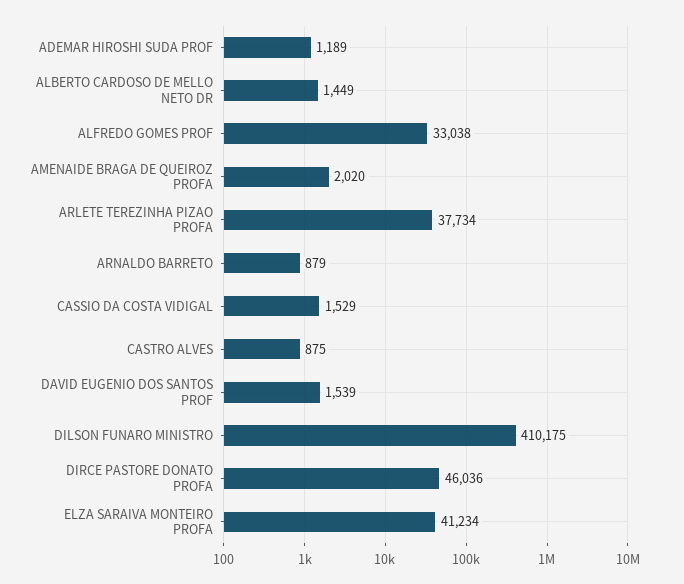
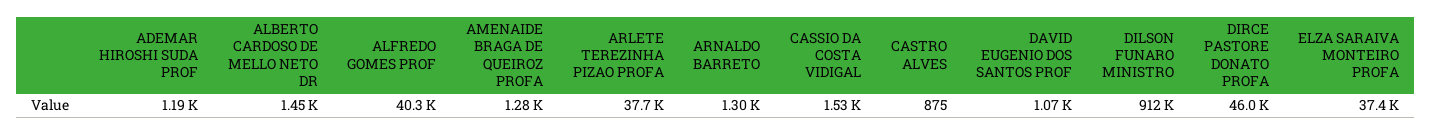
  {
    "ADEMAR HIROSHI SUDA PROF": 1189,
    "ALBERTO CARDOSO DE MELLO NETO DR": 1449,
-   "ALFREDO GOMES PROF": 33038,
+   "ALFREDO GOMES PROF": 40300,
-   "AMENAIDE BRAGA DE QUEIROZ PROFA": 2020,
+   "AMENAIDE BRAGA DE QUEIROZ PROFA": 1280,
    "ARLETE TEREZINHA PIZAO PROFA": 37734,
-   "ARNALDO BARRETO": 879,
+   "ARNALDO BARRETO": 1300,
    "CASSIO DA COSTA VIDIGAL": 1529,
    "CASTRO ALVES": 875,
-   "DAVID EUGENIO DOS SANTOS PROF": 1539,
+   "DAVID EUGENIO DOS SANTOS PROF": 1070,
-   "DILSON FUNARO MINISTRO": 410175,
+   "DILSON FUNARO MINISTRO": 912000,
    "DIRCE PASTORE DONATO PROFA": 46036,
-   "ELZA SARAIVA MONTEIRO PROFA": 41234
+   "ELZA SARAIVA MONTEIRO PROFA": 37400
  }

